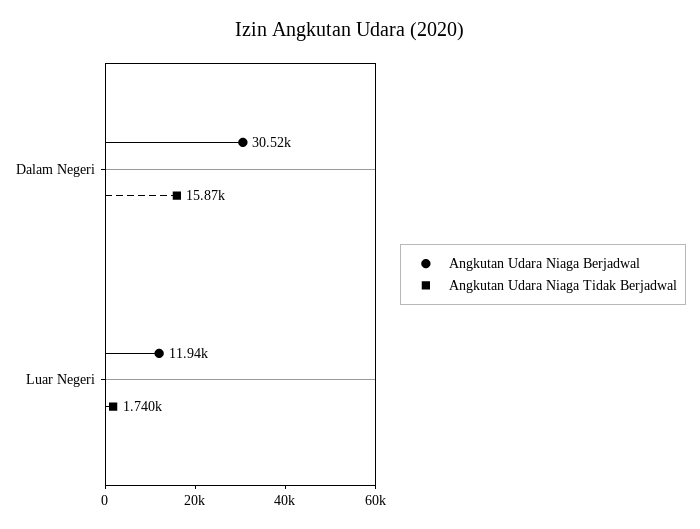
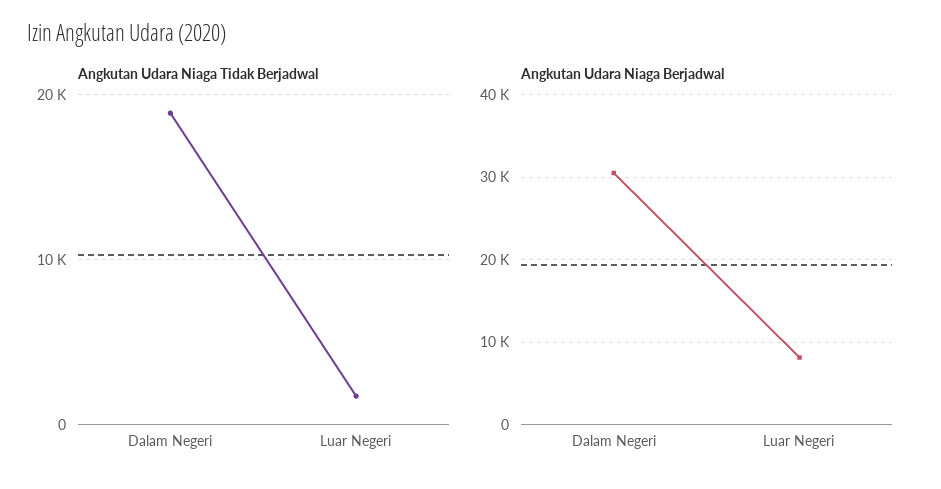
  {
    "Angkutan Udara Niaga Berjadwal": {
      "Dalam Negeri": 30520,
-     "Luar Negeri": 11940
+     "Luar Negeri": 8000
    },
    "Angkutan Udara Niaga Tidak Berjadwal": {
-     "Dalam Negeri": 15870,
+     "Dalam Negeri": 19000,
      "Luar Negeri": 1740
    }
  }

